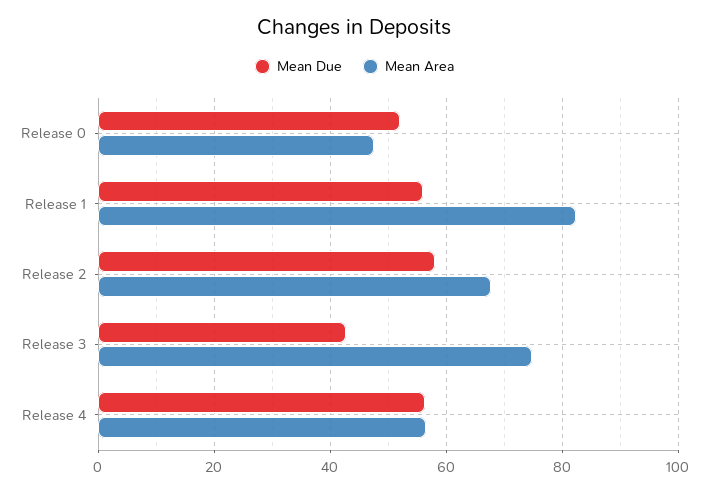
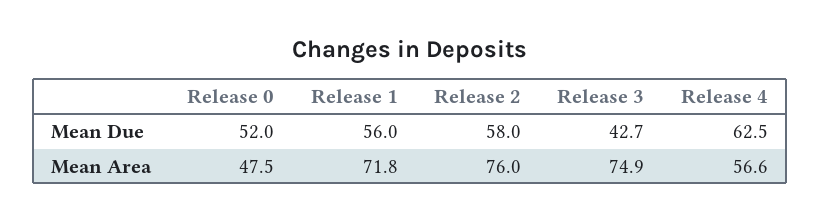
  {
    "Mean Due": {
      "Release 0": 52,
      "Release 1": 56,
      "Release 2": 58,
      "Release 3": 42.7,
-     "Release 4": 56
+     "Release 4": 62.5
    },
    "Mean Area": {
      "Release 0": 47.5,
-     "Release 1": 82,
+     "Release 1": 71.8,
-     "Release 2": 68,
+     "Release 2": 76,
      "Release 3": 74.9,
      "Release 4": 56.6
    }
  }

